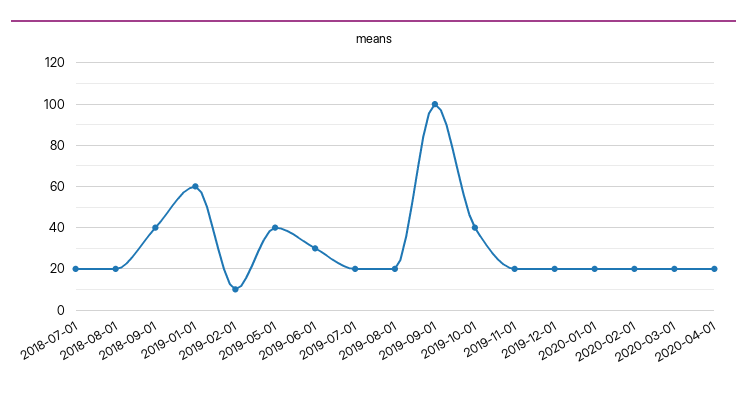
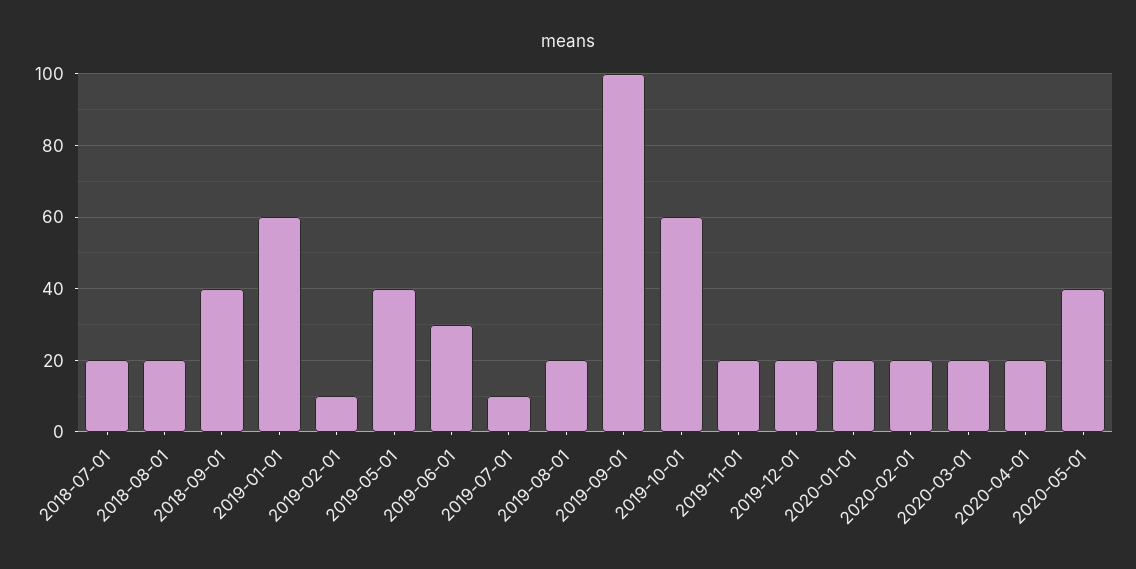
  {
    "2018-07-01": 20,
    "2018-08-01": 20,
    "2018-09-01": 40,
    "2019-01-01": 60,
    "2019-02-01": 10,
    "2019-05-01": 40,
    "2019-06-01": 30,
-   "2019-07-01": 20,
+   "2019-07-01": 10,
    "2019-08-01": 20,
    "2019-09-01": 100,
-   "2019-10-01": 40,
+   "2019-10-01": 60,
    "2019-11-01": 20,
    "2019-12-01": 20,
    "2020-01-01": 20,
    "2020-02-01": 20,
    "2020-03-01": 20,
-   "2020-04-01": 20
+   "2020-04-01": 20,
+   "2020-05-01": 40
  }

